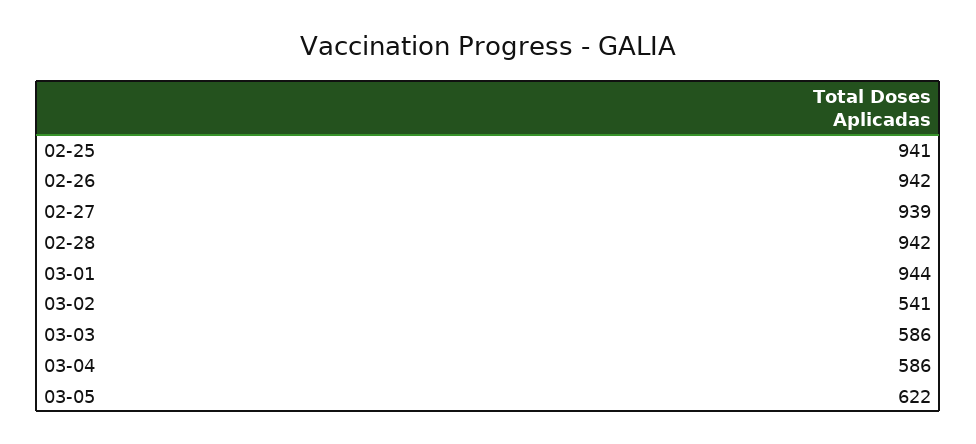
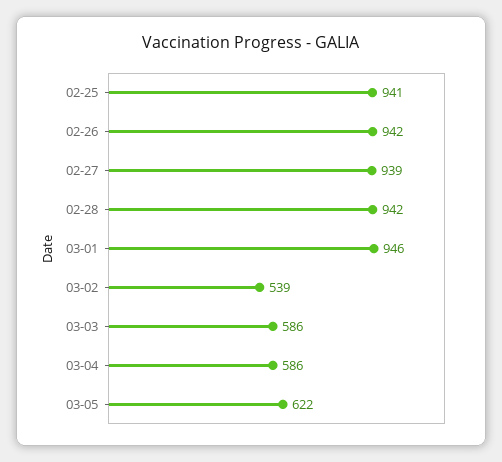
  {
    "02-25": 941,
    "02-26": 942,
    "02-27": 939,
    "02-28": 942,
-   "03-01": 944,
+   "03-01": 946,
-   "03-02": 541,
+   "03-02": 539,
    "03-03": 586,
    "03-04": 586,
    "03-05": 622
  }

